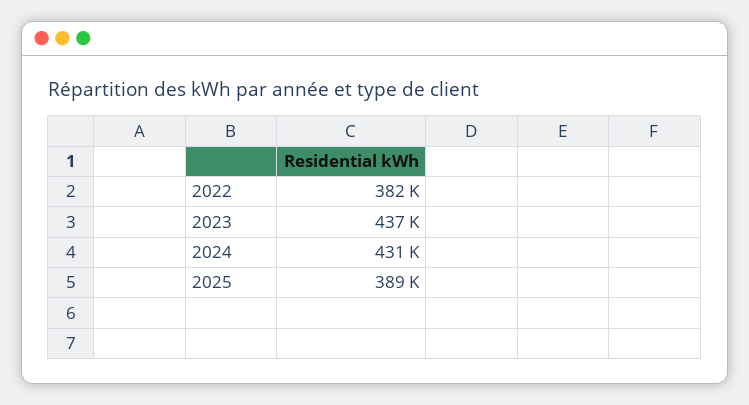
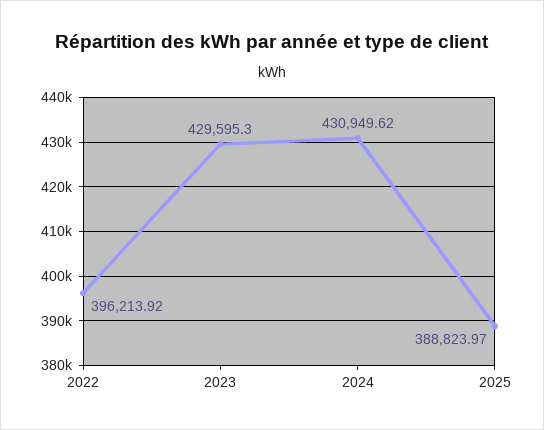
  {
-   "2022": 382000,
+   "2022": 396213.92,
-   "2023": 437000,
+   "2023": 429595.3,
    "2024": 430949.62,
    "2025": 388823.97
  }

